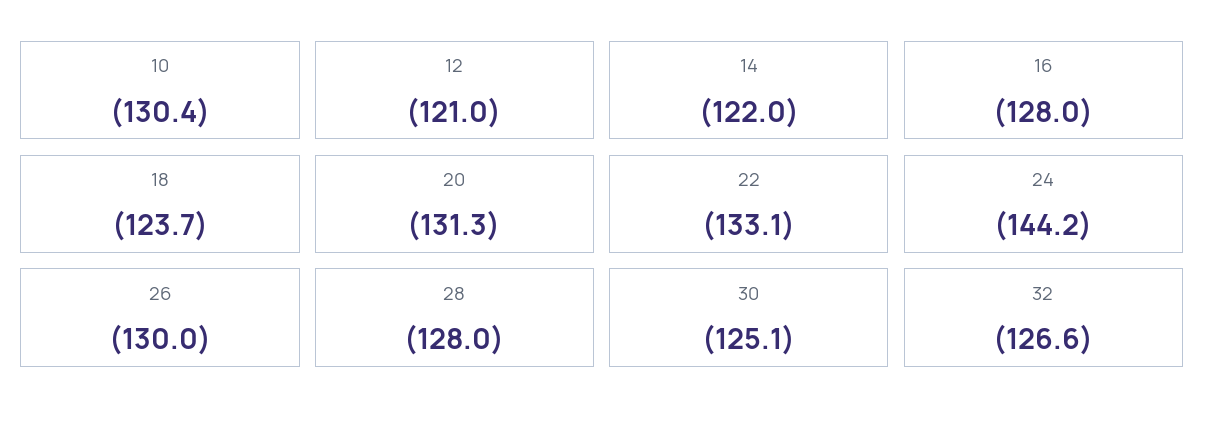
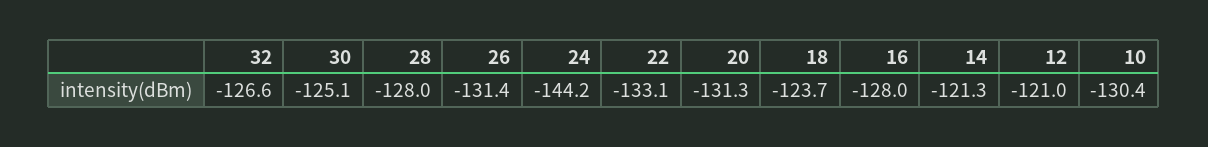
  {
    "10": -130.4,
    "12": -121,
-   "14": -122,
+   "14": -121.3,
    "16": -128,
    "18": -123.7,
    "20": -131.3,
    "22": -133.1,
    "24": -144.2,
-   "26": -130,
+   "26": -131.4,
    "28": -128,
    "30": -125.1,
    "32": -126.6
  }

